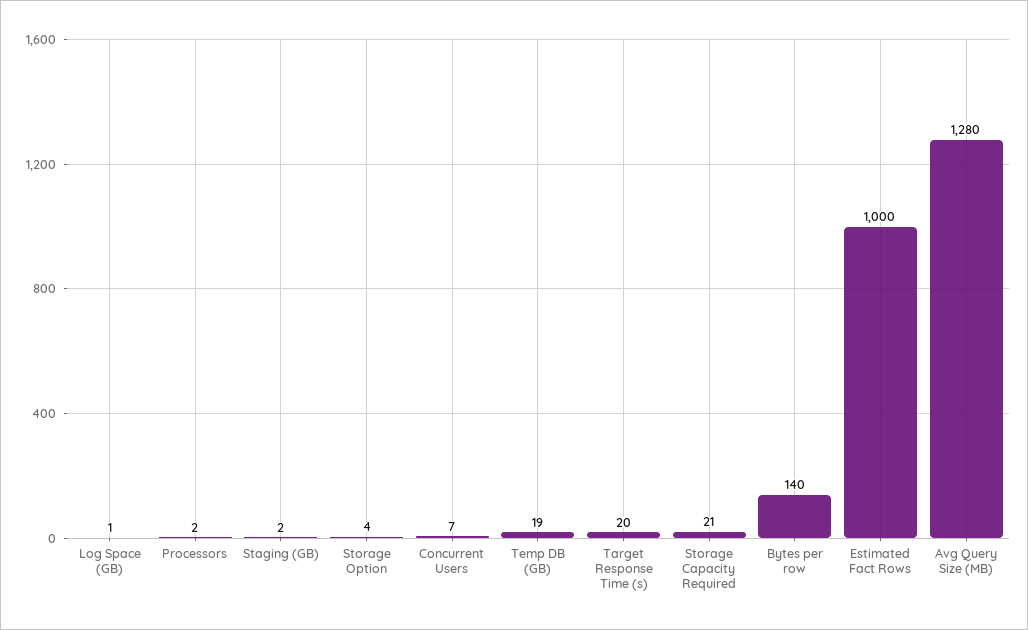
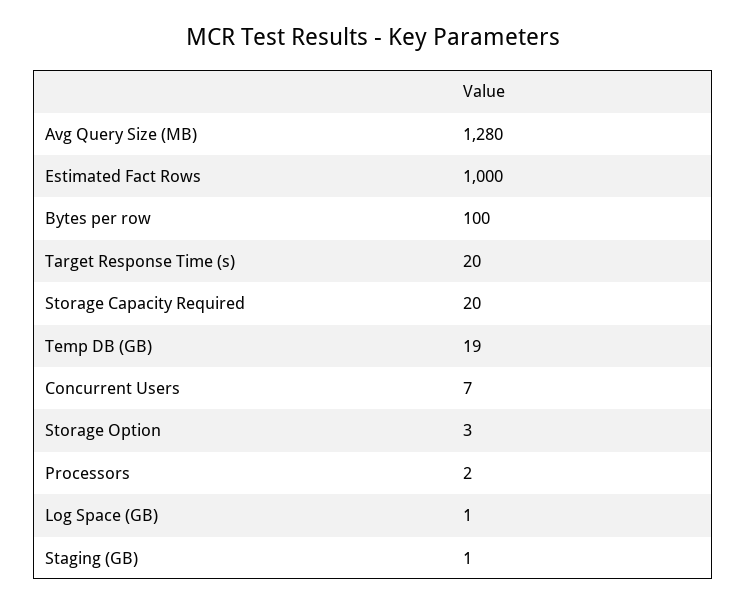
  {
    "Log Space (GB)": 1,
    "Processors": 2,
-   "Staging (GB)": 2,
+   "Staging (GB)": 1,
-   "Storage Option": 4,
+   "Storage Option": 3,
    "Concurrent Users": 7,
    "Temp DB (GB)": 19,
    "Target Response Time (s)": 20,
-   "Storage Capacity Required": 21,
+   "Storage Capacity Required": 20,
-   "Bytes per row": 140,
+   "Bytes per row": 100,
    "Estimated Fact Rows": 1000,
    "Avg Query Size (MB)": 1280
  }

